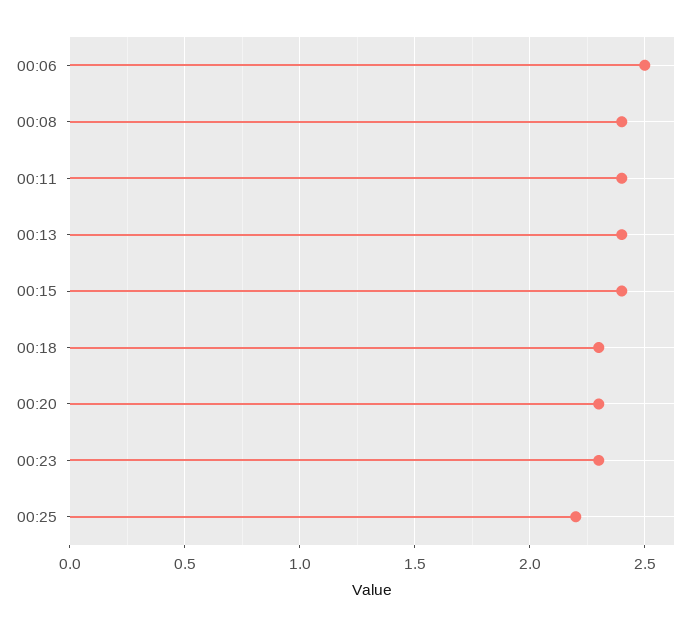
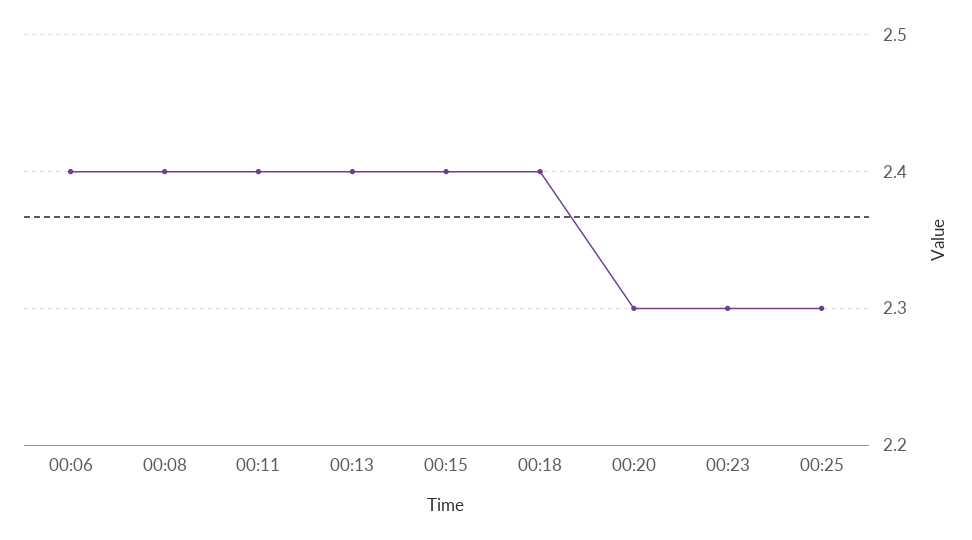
  {
-   "00:06": 2.5,
+   "00:06": 2.4,
    "00:08": 2.4,
    "00:11": 2.4,
    "00:13": 2.4,
    "00:15": 2.4,
-   "00:18": 2.3,
+   "00:18": 2.4,
    "00:20": 2.3,
    "00:23": 2.3,
-   "00:25": 2.2
+   "00:25": 2.3
  }

